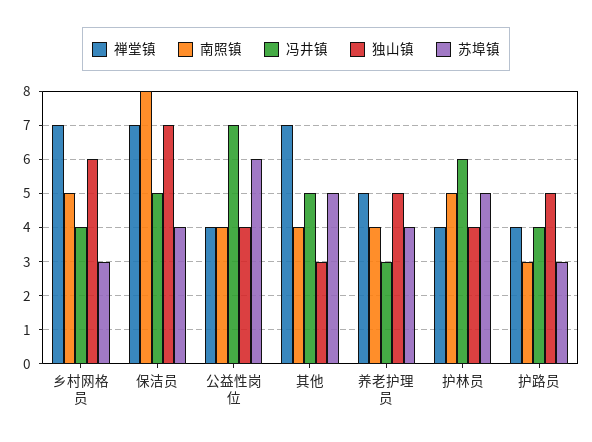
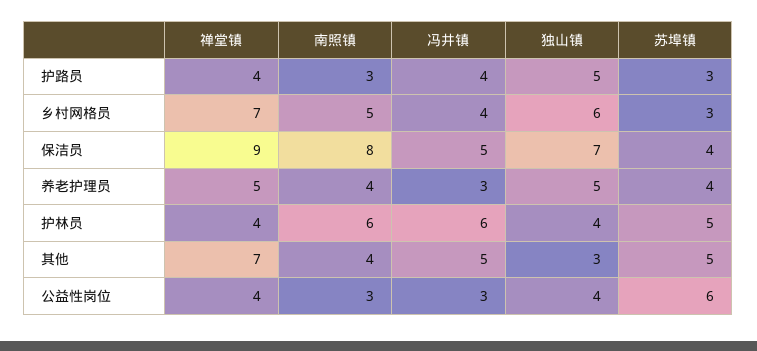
  {
    "禅堂镇": {
      "乡村网格员": 7,
-     "保洁员": 7,
+     "保洁员": 9,
      "公益性岗位": 4,
      "其他": 7,
      "养老护理员": 5,
      "护林员": 4,
      "护路员": 4
    },
    "南照镇": {
      "乡村网格员": 5,
      "保洁员": 8,
-     "公益性岗位": 4,
+     "公益性岗位": 3,
      "其他": 4,
      "养老护理员": 4,
-     "护林员": 5,
+     "护林员": 6,
      "护路员": 3
    },
    "冯井镇": {
      "乡村网格员": 4,
      "保洁员": 5,
-     "公益性岗位": 7,
+     "公益性岗位": 3,
      "其他": 5,
      "养老护理员": 3,
      "护林员": 6,
      "护路员": 4
    },
    "独山镇": {
      "乡村网格员": 6,
      "保洁员": 7,
      "公益性岗位": 4,
      "其他": 3,
      "养老护理员": 5,
      "护林员": 4,
      "护路员": 5
    },
    "苏埠镇": {
      "乡村网格员": 3,
      "保洁员": 4,
      "公益性岗位": 6,
      "其他": 5,
      "养老护理员": 4,
      "护林员": 5,
      "护路员": 3
    }
  }

